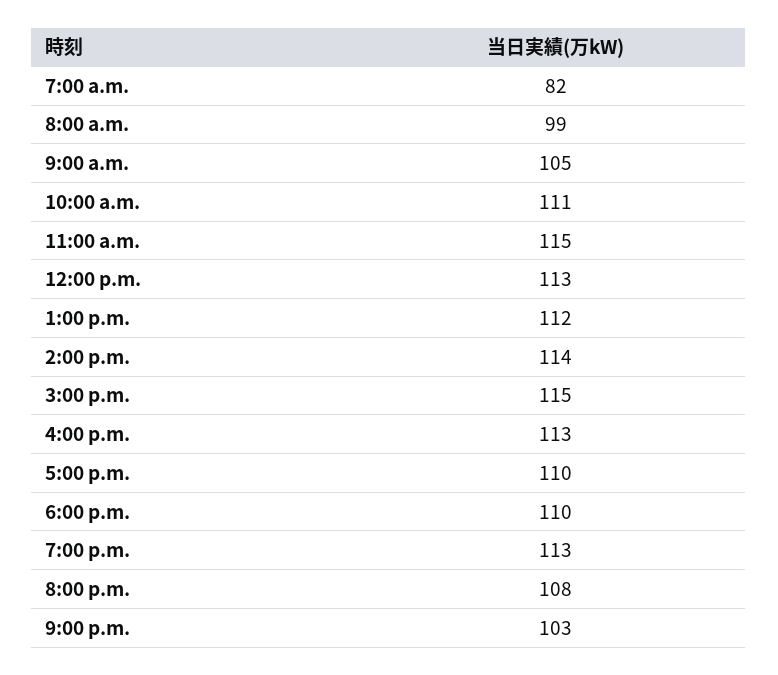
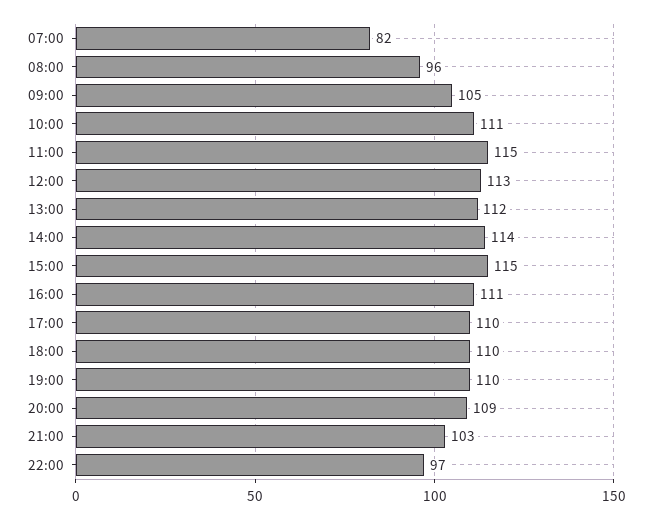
  {
    "7:00 a.m.": 82,
-   "8:00 a.m.": 99,
+   "8:00 a.m.": 96,
    "9:00 a.m.": 105,
    "10:00 a.m.": 111,
    "11:00 a.m.": 115,
    "12:00 p.m.": 113,
    "1:00 p.m.": 112,
    "2:00 p.m.": 114,
    "3:00 p.m.": 115,
-   "4:00 p.m.": 113,
+   "4:00 p.m.": 111,
    "5:00 p.m.": 110,
    "6:00 p.m.": 110,
-   "7:00 p.m.": 113,
+   "7:00 p.m.": 110,
-   "8:00 p.m.": 108,
+   "8:00 p.m.": 109,
-   "9:00 p.m.": 103
+   "9:00 p.m.": 103,
+   "22:00": 97
  }

